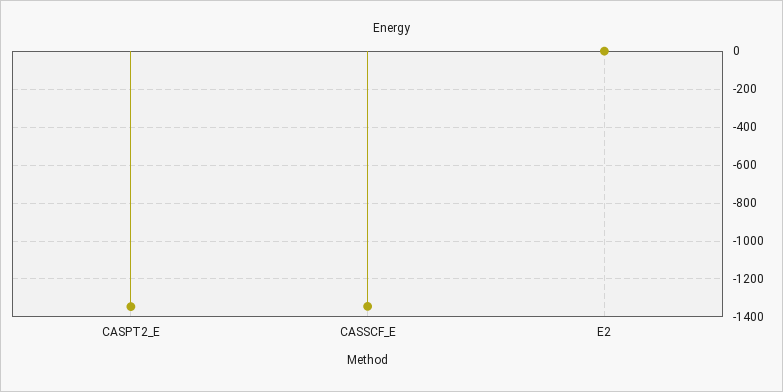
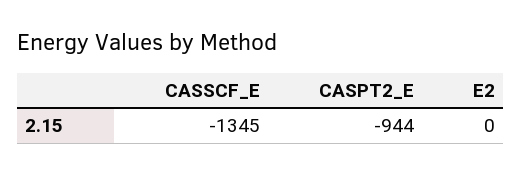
  {
-   "CASPT2_E": -1350,
+   "CASPT2_E": -944,
    "CASSCF_E": -1345,
    "E2": 0
  }

